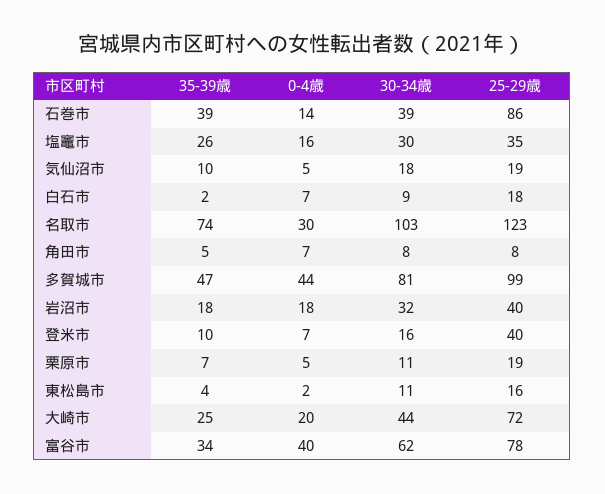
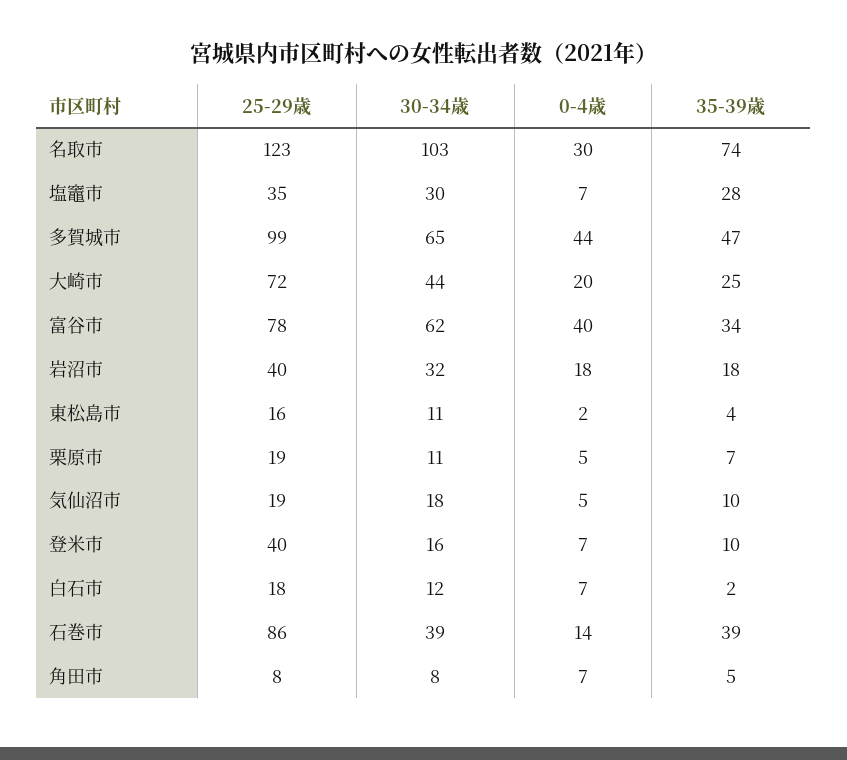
  {
    "35-39歳": {
      "石巻市": 39,
-     "塩竈市": 26,
+     "塩竈市": 28,
      "気仙沼市": 10,
      "白石市": 2,
      "名取市": 74,
      "角田市": 5,
      "多賀城市": 47,
      "岩沼市": 18,
      "登米市": 10,
      "栗原市": 7,
      "東松島市": 4,
      "大崎市": 25,
      "富谷市": 34
    },
    "0-4歳": {
      "石巻市": 14,
-     "塩竈市": 16,
+     "塩竈市": 7,
      "気仙沼市": 5,
      "白石市": 7,
      "名取市": 30,
      "角田市": 7,
      "多賀城市": 44,
      "岩沼市": 18,
      "登米市": 7,
      "栗原市": 5,
      "東松島市": 2,
      "大崎市": 20,
      "富谷市": 40
    },
    "30-34歳": {
      "石巻市": 39,
      "塩竈市": 30,
      "気仙沼市": 18,
-     "白石市": 9,
+     "白石市": 12,
      "名取市": 103,
      "角田市": 8,
-     "多賀城市": 81,
+     "多賀城市": 65,
      "岩沼市": 32,
      "登米市": 16,
      "栗原市": 11,
      "東松島市": 11,
      "大崎市": 44,
      "富谷市": 62
    },
    "25-29歳": {
      "石巻市": 86,
      "塩竈市": 35,
      "気仙沼市": 19,
      "白石市": 18,
      "名取市": 123,
      "角田市": 8,
      "多賀城市": 99,
      "岩沼市": 40,
      "登米市": 40,
      "栗原市": 19,
      "東松島市": 16,
      "大崎市": 72,
      "富谷市": 78
    }
  }

